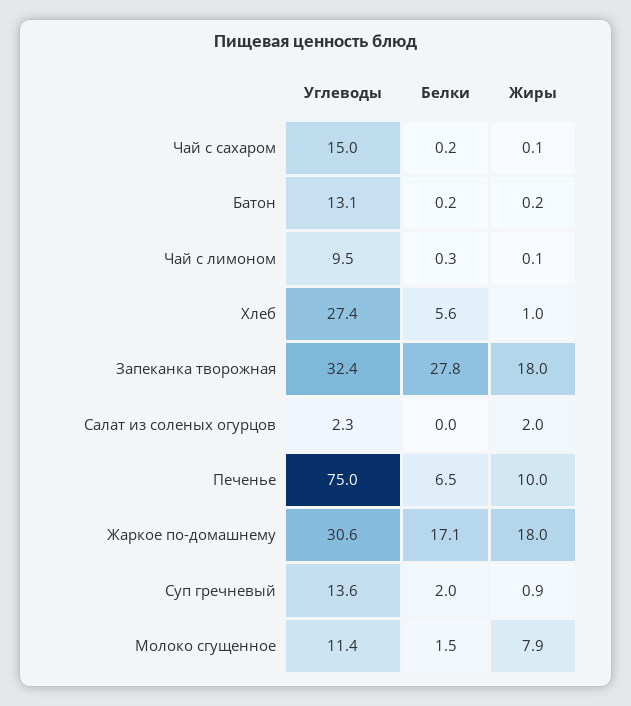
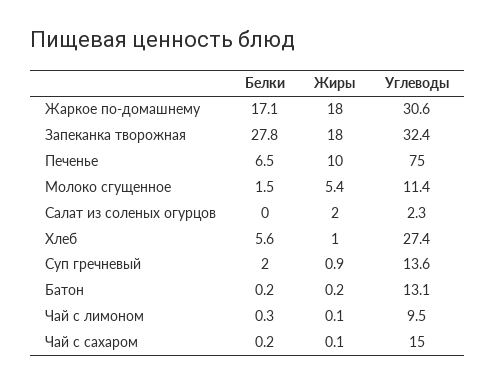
  {
    "Углеводы": {
      "Чай с сахаром": 15,
      "Батон": 13.1,
      "Чай с лимоном": 9.5,
      "Хлеб": 27.4,
      "Запеканка творожная": 32.4,
      "Салат из соленых огурцов": 2.3,
      "Печенье": 75,
      "Жаркое по-домашнему": 30.6,
      "Суп гречневый": 13.6,
      "Молоко сгущенное": 11.4
    },
    "Белки": {
      "Чай с сахаром": 0.2,
      "Батон": 0.2,
      "Чай с лимоном": 0.3,
      "Хлеб": 5.6,
      "Запеканка творожная": 27.8,
      "Салат из соленых огурцов": 0,
      "Печенье": 6.5,
      "Жаркое по-домашнему": 17.1,
      "Суп гречневый": 2,
      "Молоко сгущенное": 1.5
    },
    "Жиры": {
      "Чай с сахаром": 0.1,
      "Батон": 0.2,
      "Чай с лимоном": 0.1,
      "Хлеб": 1,
      "Запеканка творожная": 18,
      "Салат из соленых огурцов": 2,
      "Печенье": 10,
      "Жаркое по-домашнему": 18,
      "Суп гречневый": 0.9,
-     "Молоко сгущенное": 7.9
+     "Молоко сгущенное": 5.4
    }
  }

